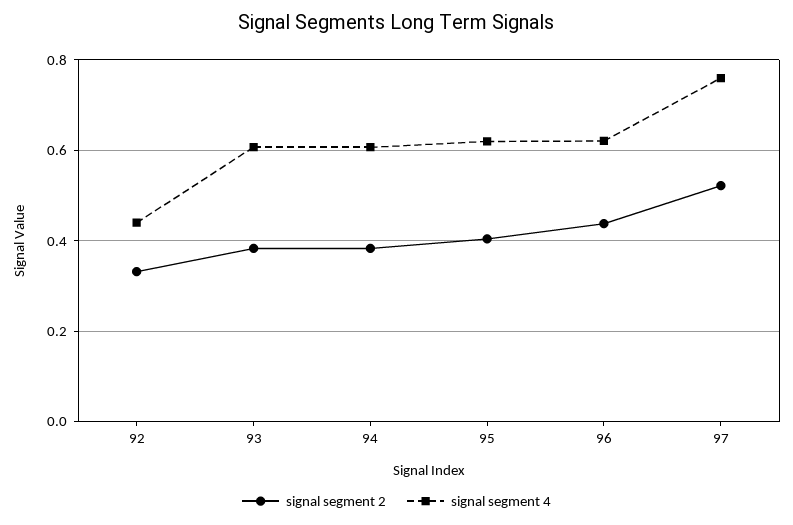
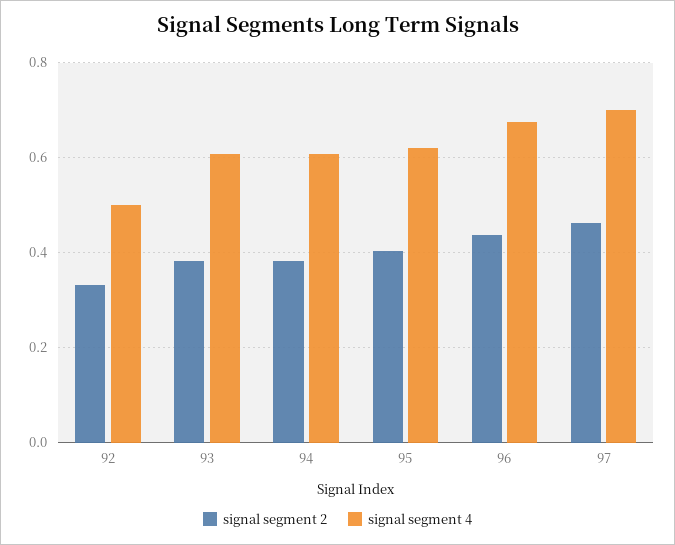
  {
    "signal segment 2": {
      "92": 0.34,
      "93": 0.38,
      "94": 0.38,
      "95": 0.4,
      "96": 0.44,
-     "97": 0.52
+     "97": 0.46
    },
    "signal segment 4": {
-     "92": 0.44,
+     "92": 0.5,
      "93": 0.6,
      "94": 0.6,
      "95": 0.62,
-     "96": 0.62,
+     "96": 0.68,
-     "97": 0.76
+     "97": 0.7
    }
  }

